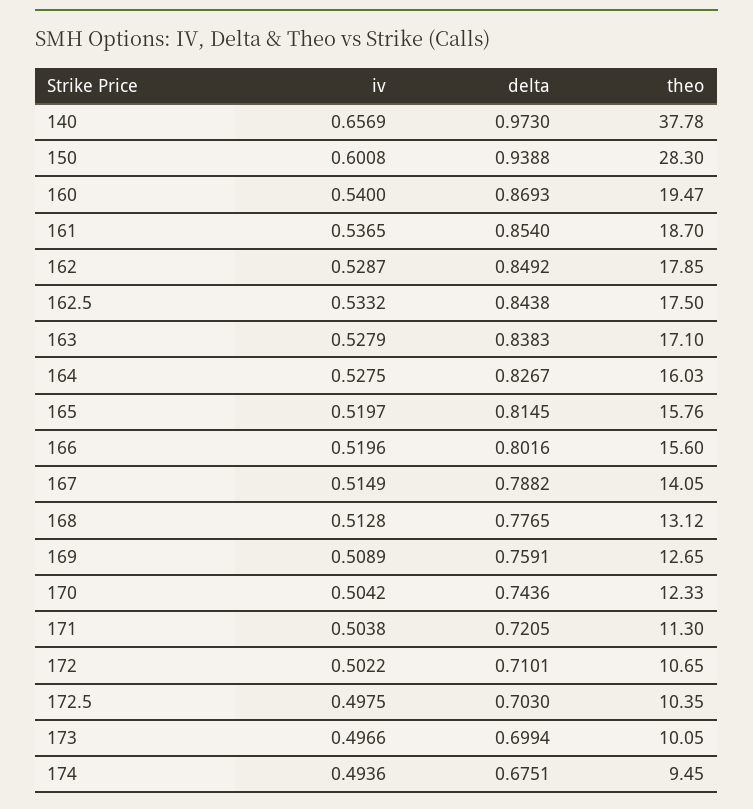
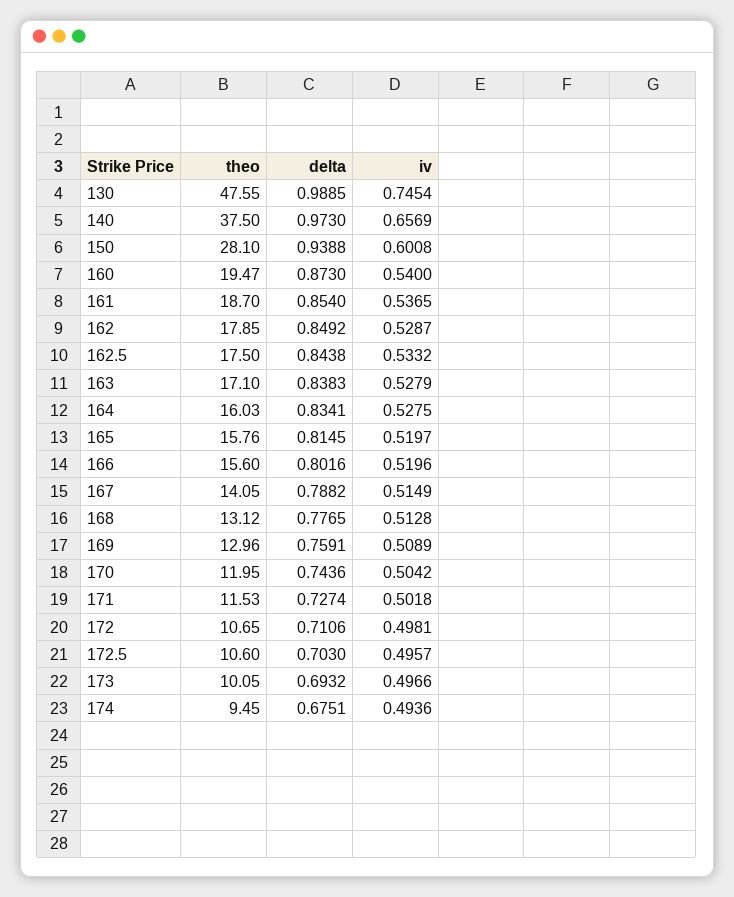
  {
    "iv": {
      "140": 0.6569,
      "150": 0.6008,
      "160": 0.54,
      "161": 0.5365,
      "162": 0.5287,
      "162.5": 0.5332,
      "163": 0.5279,
      "164": 0.5275,
      "165": 0.5197,
      "166": 0.5196,
      "167": 0.5149,
      "168": 0.5128,
      "169": 0.5089,
      "170": 0.5042,
-     "171": 0.5038,
+     "171": 0.5018,
-     "172": 0.5022,
+     "172": 0.4981,
-     "172.5": 0.4975,
+     "172.5": 0.4957,
      "173": 0.4966,
-     "174": 0.4936
+     "174": 0.4936,
+     "130": 0.7454
    },
    "delta": {
      "140": 0.973,
      "150": 0.9388,
-     "160": 0.8693,
+     "160": 0.873,
      "161": 0.854,
      "162": 0.8492,
      "162.5": 0.8438,
      "163": 0.8383,
-     "164": 0.8267,
+     "164": 0.8341,
      "165": 0.8145,
      "166": 0.8016,
      "167": 0.7882,
      "168": 0.7765,
      "169": 0.7591,
      "170": 0.7436,
-     "171": 0.7205,
+     "171": 0.7274,
-     "172": 0.7101,
+     "172": 0.7106,
      "172.5": 0.703,
-     "173": 0.6994,
+     "173": 0.6932,
-     "174": 0.6751
+     "174": 0.6751,
+     "130": 0.9885
    },
    "theo": {
-     "140": 37.78,
+     "140": 37.5,
-     "150": 28.3,
+     "150": 28.1,
      "160": 19.47,
      "161": 18.7,
      "162": 17.85,
      "162.5": 17.5,
      "163": 17.1,
      "164": 16.03,
      "165": 15.76,
      "166": 15.6,
      "167": 14.05,
      "168": 13.12,
-     "169": 12.65,
+     "169": 12.96,
-     "170": 12.33,
+     "170": 11.95,
-     "171": 11.3,
+     "171": 11.53,
      "172": 10.65,
-     "172.5": 10.35,
+     "172.5": 10.6,
      "173": 10.05,
-     "174": 9.45
+     "174": 9.45,
+     "130": 47.55
    }
  }

